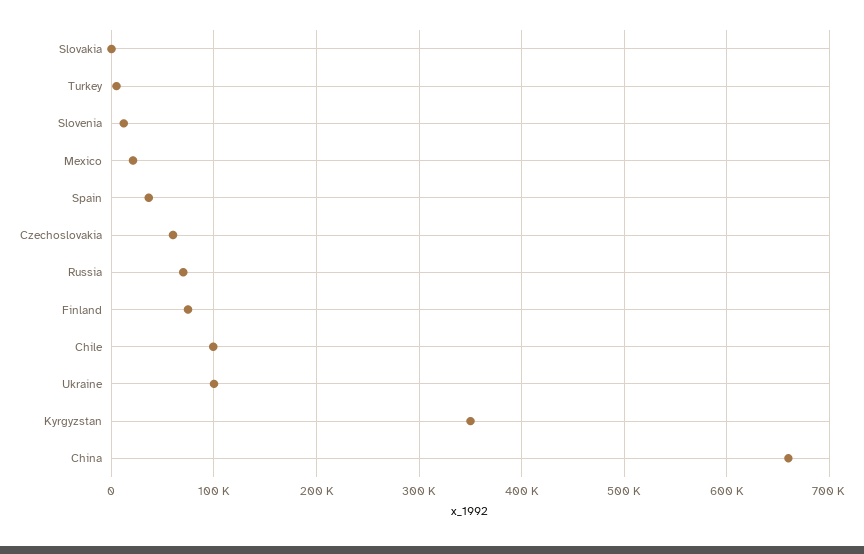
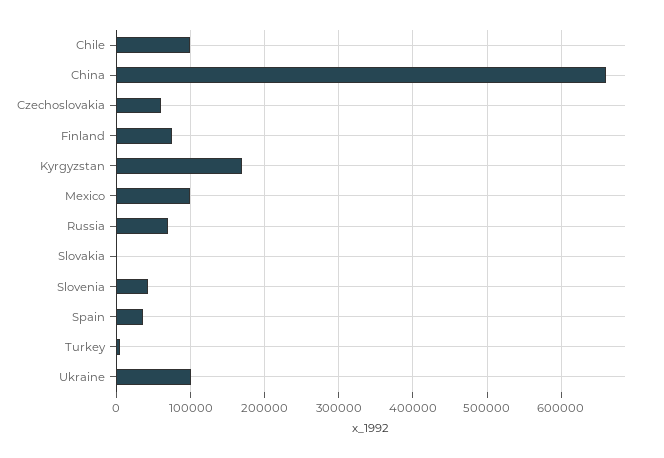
  {
    "Slovakia": 0,
    "Turkey": 10000,
-   "Slovenia": 10000,
+   "Slovenia": 40000,
-   "Mexico": 20000,
+   "Mexico": 100000,
    "Spain": 40000,
    "Czechoslovakia": 60000,
    "Russia": 70000,
    "Finland": 70000,
    "Chile": 100000,
    "Ukraine": 100000,
-   "Kyrgyzstan": 350000,
+   "Kyrgyzstan": 170000,
    "China": 660000
  }

